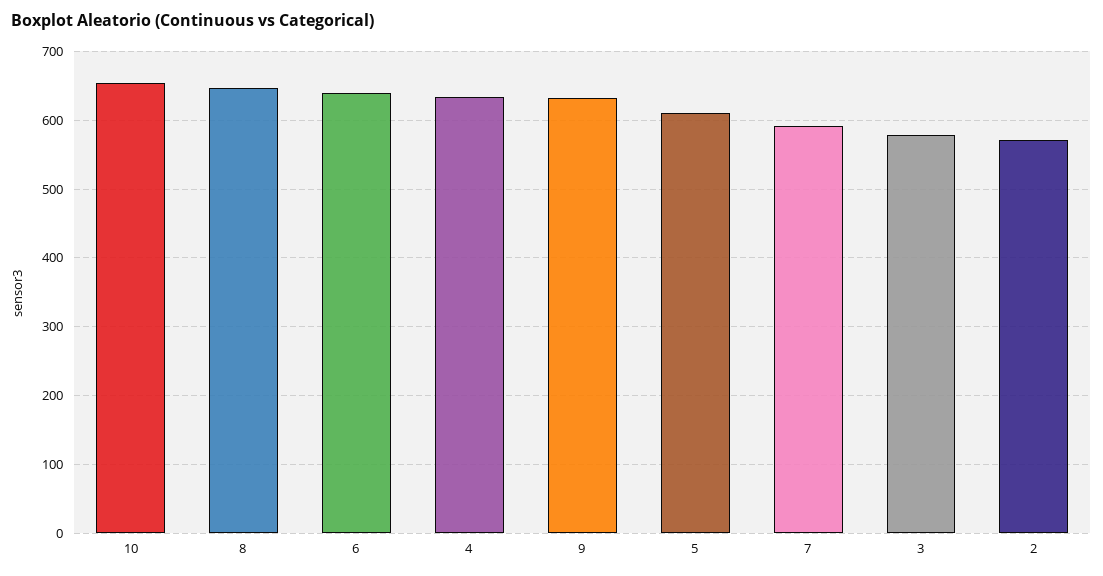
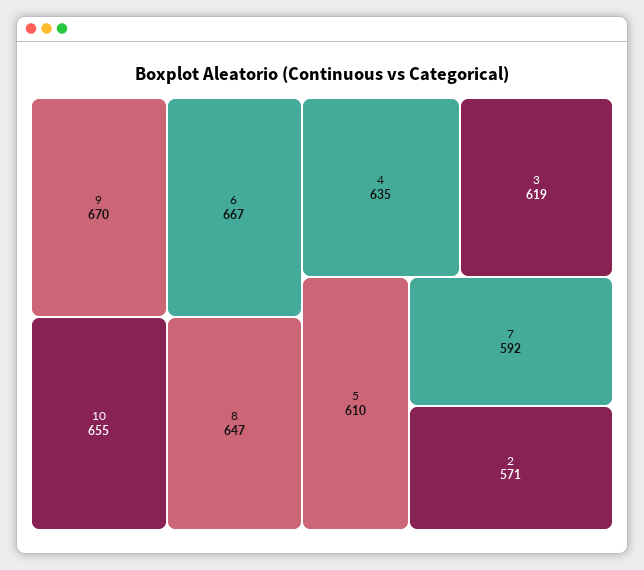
  {
    "10": 655,
    "8": 647,
-   "6": 640,
+   "6": 667,
    "4": 635,
-   "9": 630,
+   "9": 670,
    "5": 610,
    "7": 592,
-   "3": 580,
+   "3": 619,
    "2": 571
  }

